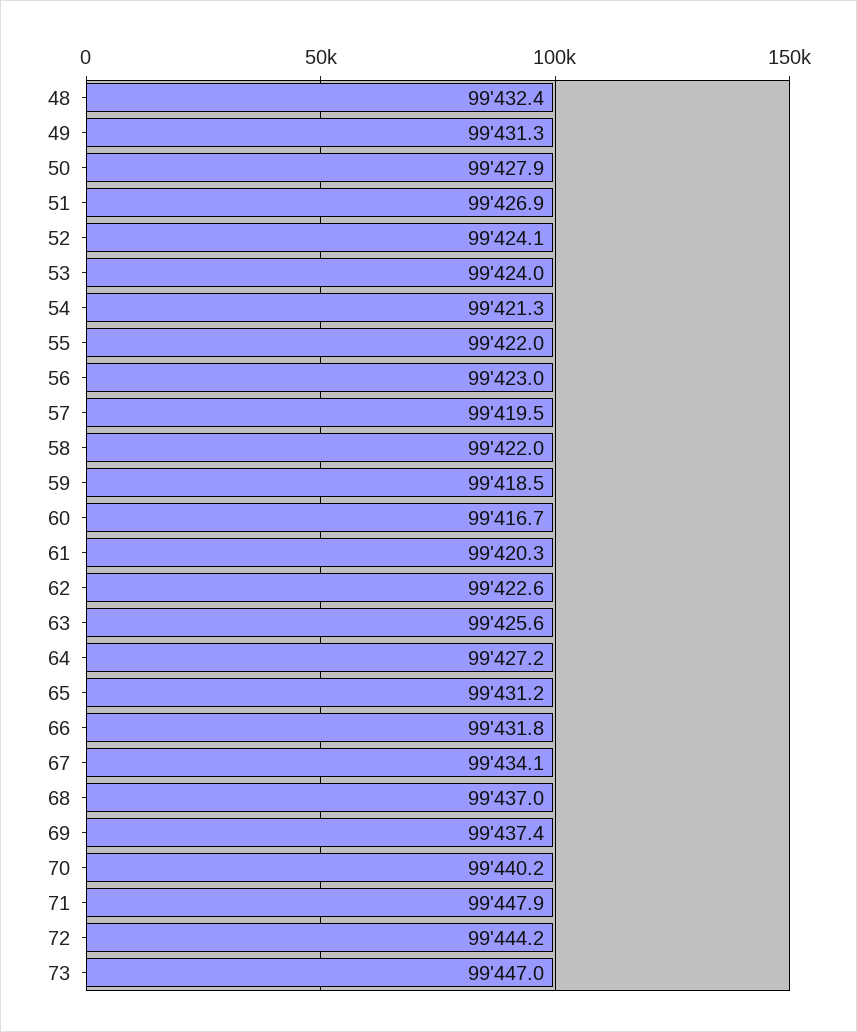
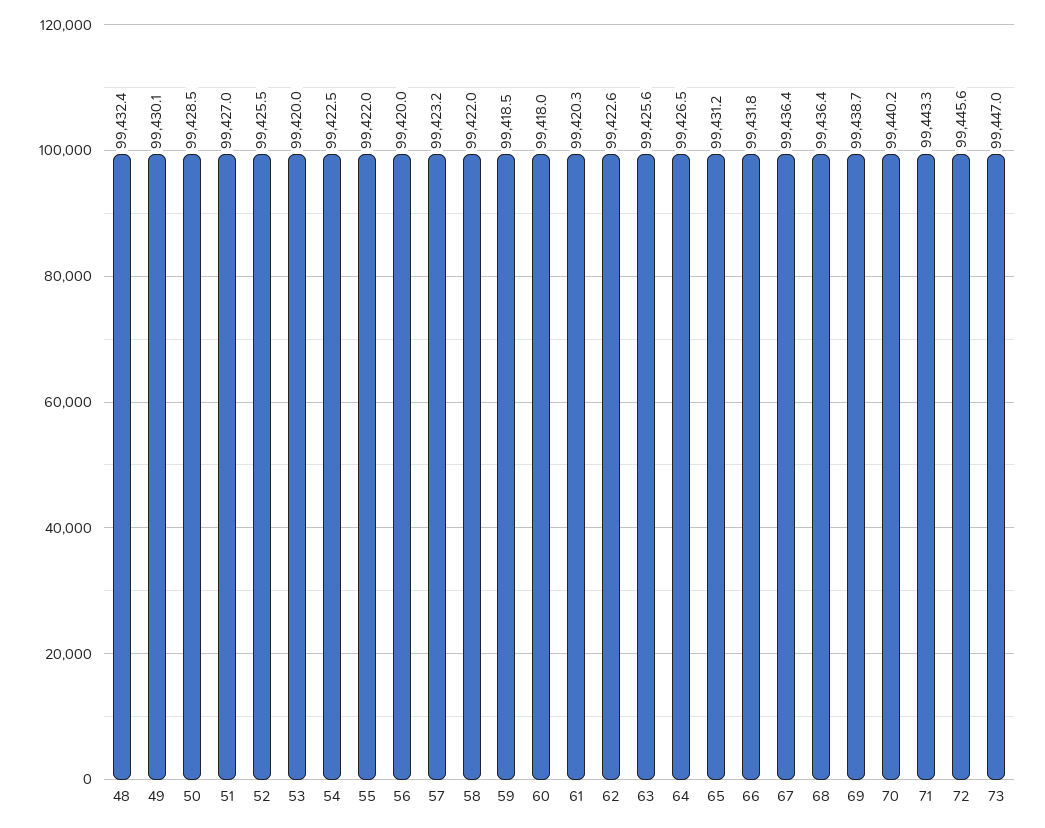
  {
    "48": 99432.4,
-   "49": 99431.3,
+   "49": 99430.1,
-   "50": 99427.9,
+   "50": 99428.5,
-   "51": 99426.9,
+   "51": 99427,
-   "52": 99424.1,
+   "52": 99425.5,
-   "53": 99424,
+   "53": 99420,
-   "54": 99421.3,
+   "54": 99422.5,
    "55": 99422,
-   "56": 99423,
+   "56": 99420,
-   "57": 99419.5,
+   "57": 99423.2,
    "58": 99422,
    "59": 99418.5,
-   "60": 99416.7,
+   "60": 99418,
    "61": 99420.3,
    "62": 99422.6,
    "63": 99425.6,
-   "64": 99427.2,
+   "64": 99426.5,
    "65": 99431.2,
    "66": 99431.8,
-   "67": 99434.1,
+   "67": 99436.4,
-   "68": 99437,
+   "68": 99436.4,
-   "69": 99437.4,
+   "69": 99438.7,
    "70": 99440.2,
-   "71": 99447.9,
+   "71": 99443.3,
-   "72": 99444.2,
+   "72": 99445.6,
    "73": 99447
  }

